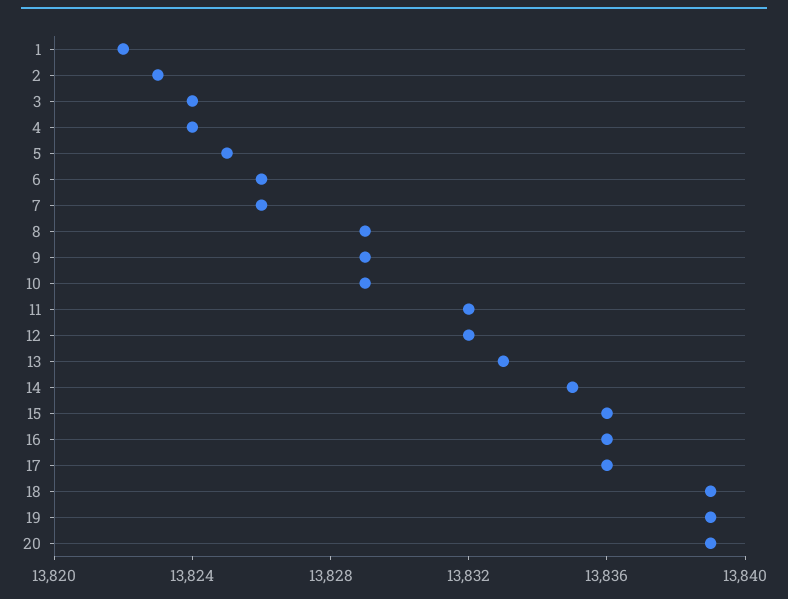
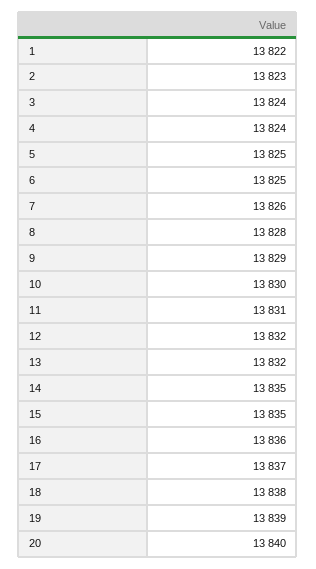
  {
    "1": 13822,
    "2": 13823,
    "3": 13824,
    "4": 13824,
    "5": 13825,
-   "6": 13826,
+   "6": 13825,
    "7": 13826,
-   "8": 13829,
+   "8": 13828,
    "9": 13829,
-   "10": 13829,
+   "10": 13830,
-   "11": 13832,
+   "11": 13831,
    "12": 13832,
-   "13": 13833,
+   "13": 13832,
    "14": 13835,
-   "15": 13836,
+   "15": 13835,
    "16": 13836,
-   "17": 13836,
+   "17": 13837,
-   "18": 13839,
+   "18": 13838,
    "19": 13839,
-   "20": 13839
+   "20": 13840
  }

